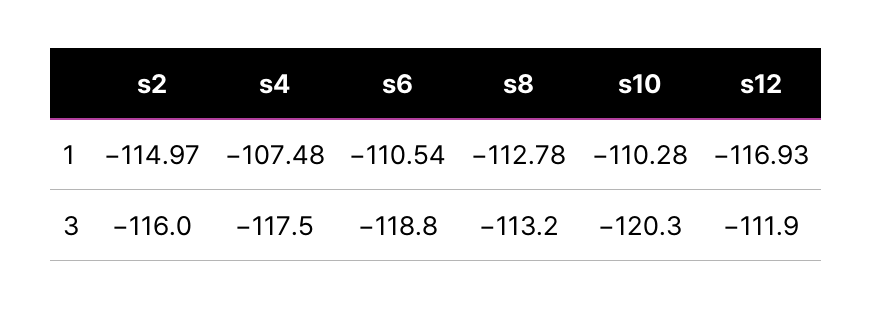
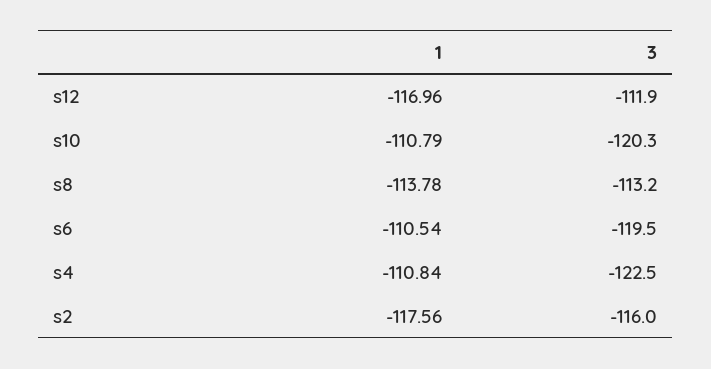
  {
    "s2": {
-     "1": -114.97,
+     "1": -117.56,
      "3": -116
    },
    "s4": {
-     "1": -107.48,
+     "1": -110.84,
-     "3": -117.5
+     "3": -122.5
    },
    "s6": {
      "1": -110.54,
-     "3": -118.8
+     "3": -119.5
    },
    "s8": {
-     "1": -112.78,
+     "1": -113.78,
      "3": -113.2
    },
    "s10": {
-     "1": -110.28,
+     "1": -110.79,
      "3": -120.3
    },
    "s12": {
-     "1": -116.93,
+     "1": -116.96,
      "3": -111.9
    }
  }

